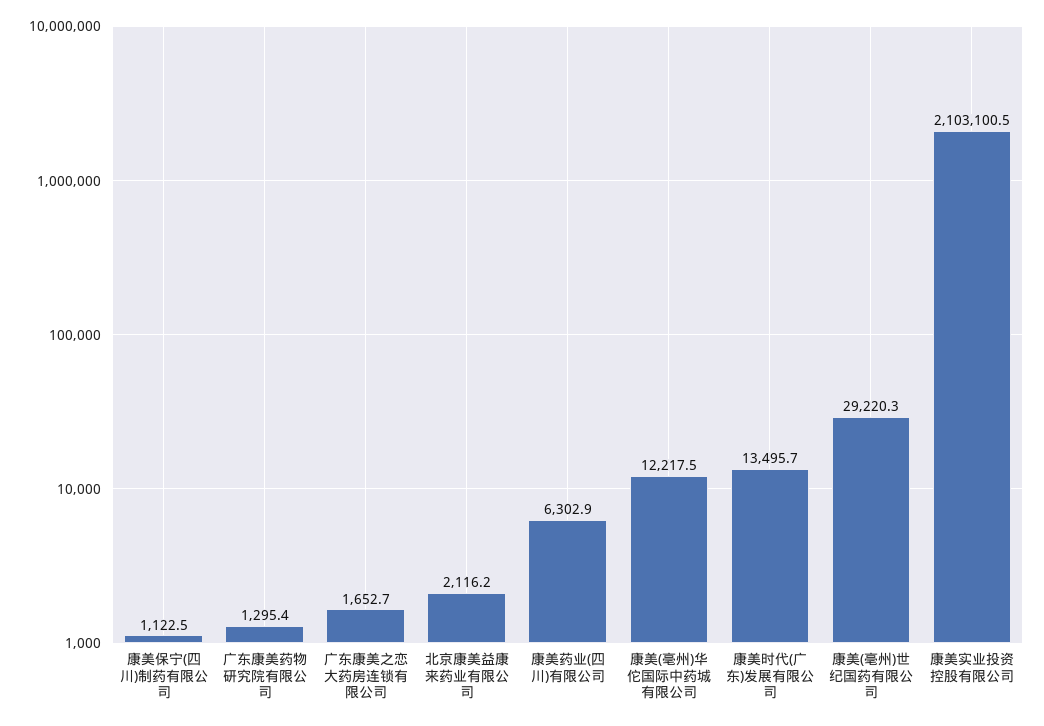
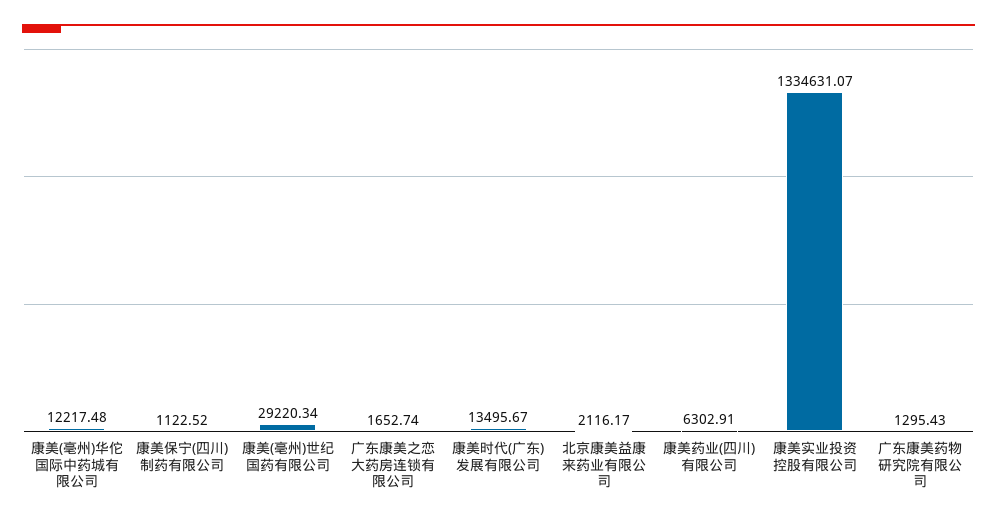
  {
    "康美保宁(四川)制药有限公司": 1122.52,
    "广东康美药物研究院有限公司": 1295.43,
    "广东康美之恋大药房连锁有限公司": 1652.74,
    "北京康美益康来药业有限公司": 2116.17,
    "康美药业(四川)有限公司": 6302.91,
    "康美(亳州)华佗国际中药城有限公司": 12217.48,
    "康美时代(广东)发展有限公司": 13495.67,
    "康美(亳州)世纪国药有限公司": 29220.34,
-   "康美实业投资控股有限公司": 2103100.5
+   "康美实业投资控股有限公司": 1334631.07
  }

